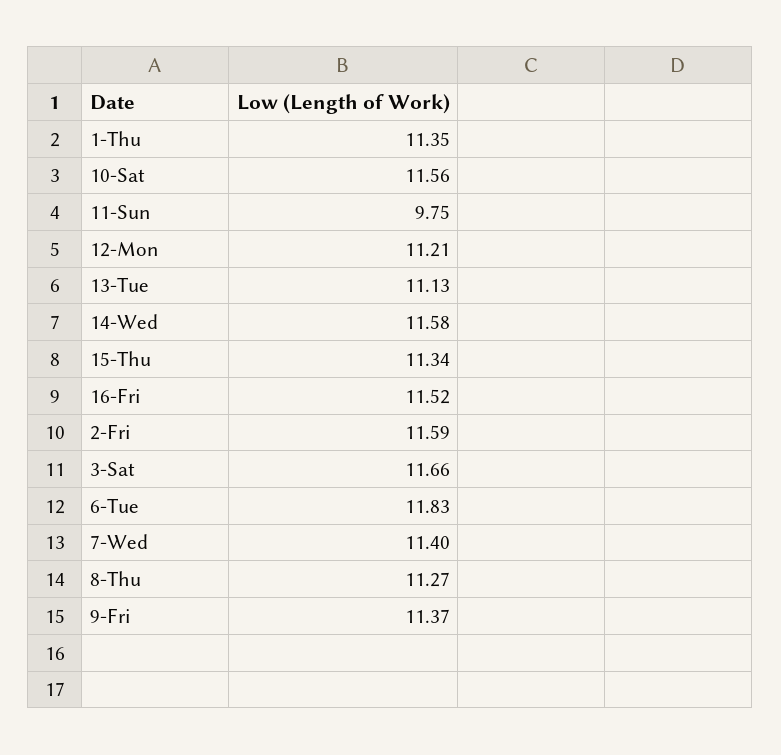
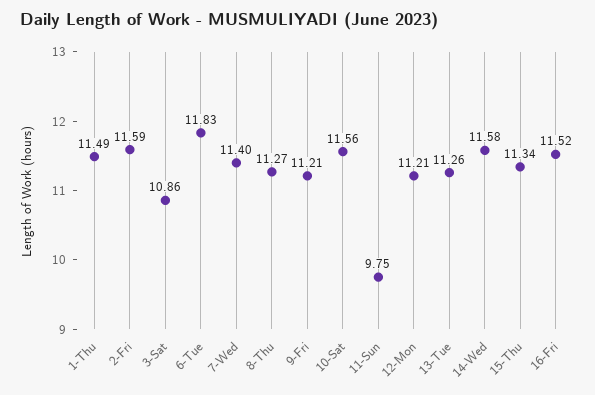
  {
-   "1-Thu": 11.35,
+   "1-Thu": 11.49,
    "10-Sat": 11.56,
    "11-Sun": 9.75,
    "12-Mon": 11.21,
-   "13-Tue": 11.13,
+   "13-Tue": 11.26,
    "14-Wed": 11.58,
    "15-Thu": 11.34,
    "16-Fri": 11.52,
    "2-Fri": 11.59,
-   "3-Sat": 11.66,
+   "3-Sat": 10.86,
    "6-Tue": 11.83,
    "7-Wed": 11.4,
    "8-Thu": 11.27,
-   "9-Fri": 11.37
+   "9-Fri": 11.21
  }

